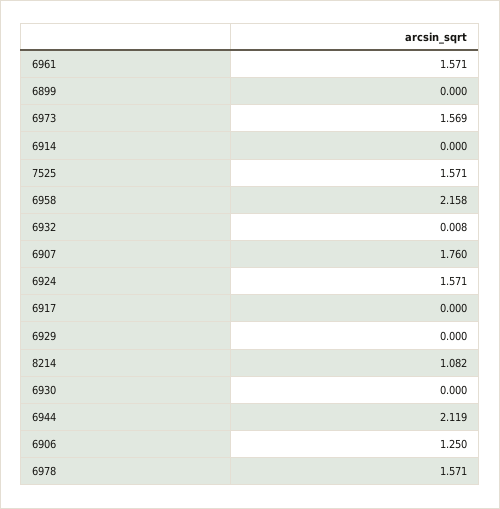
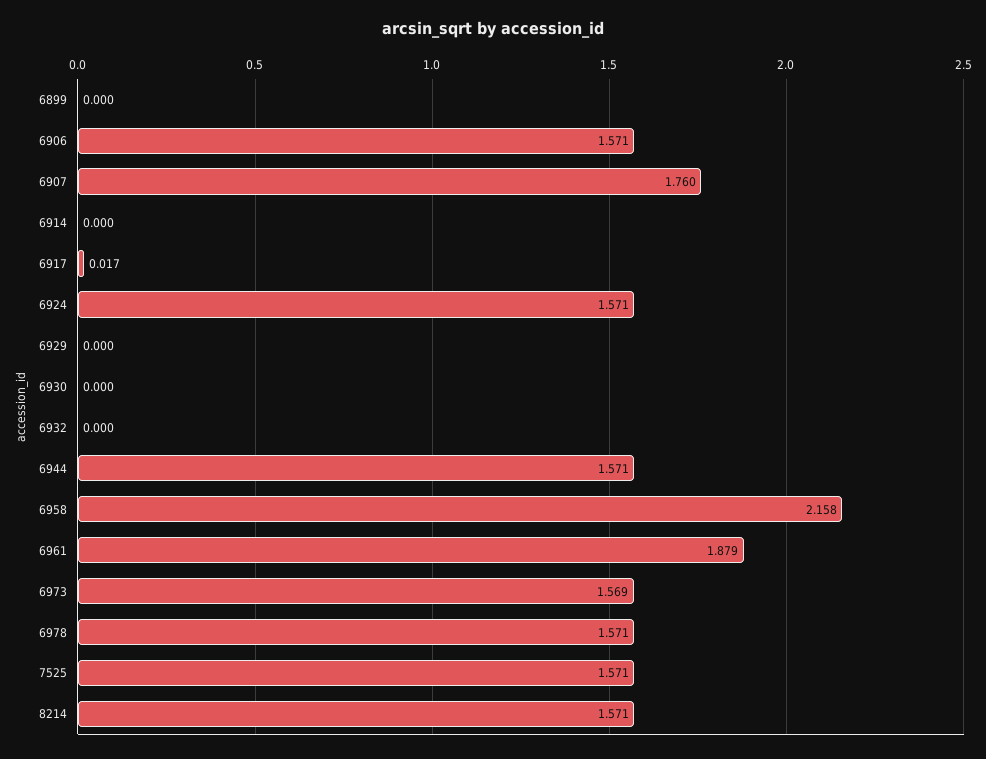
  {
-   "6961": 1.571,
+   "6961": 1.879,
    "6899": 0,
    "6973": 1.569,
    "6914": 0,
    "7525": 1.571,
    "6958": 2.158,
-   "6932": 0.008,
+   "6932": 0,
    "6907": 1.76,
    "6924": 1.571,
-   "6917": 0,
+   "6917": 0.017,
    "6929": 0,
-   "8214": 1.082,
+   "8214": 1.571,
    "6930": 0,
-   "6944": 2.119,
+   "6944": 1.571,
-   "6906": 1.25,
+   "6906": 1.571,
    "6978": 1.571
  }

